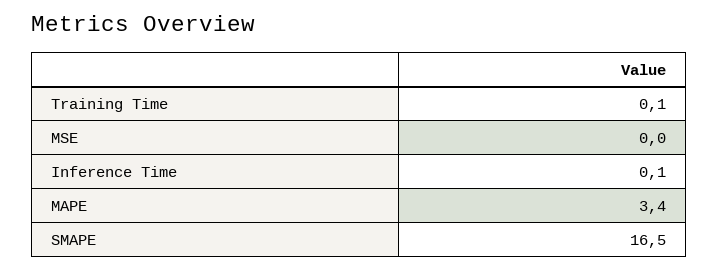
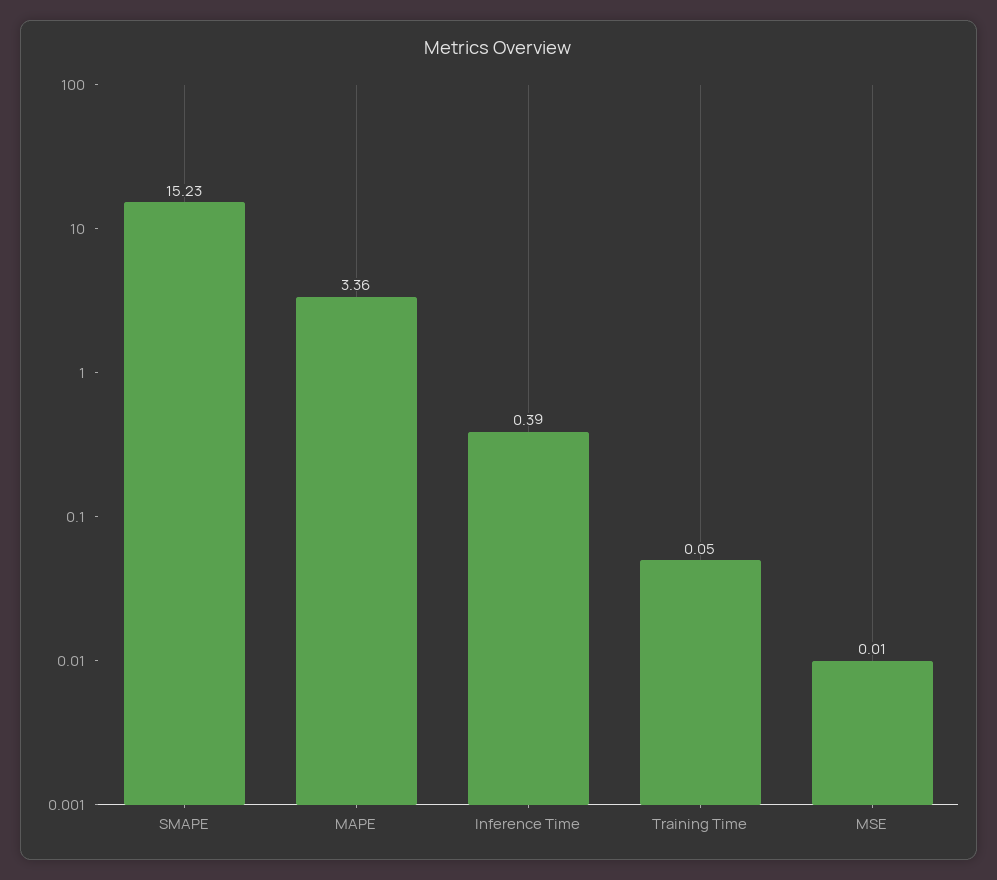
  {
    "Training Time": 0.05,
    "MSE": 0.01,
-   "Inference Time": 0.1,
+   "Inference Time": 0.39,
    "MAPE": 3.36,
-   "SMAPE": 16.5
+   "SMAPE": 15.23
  }

